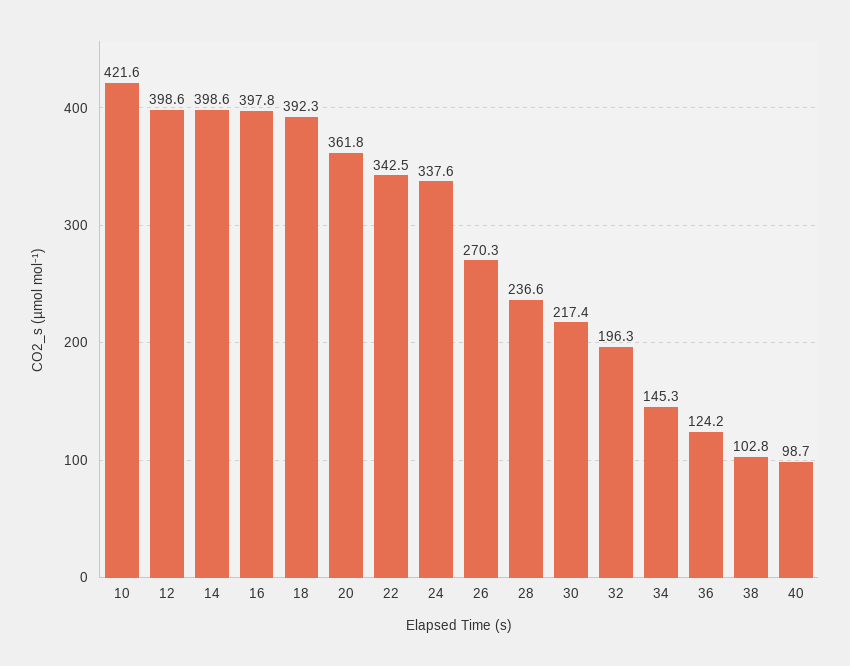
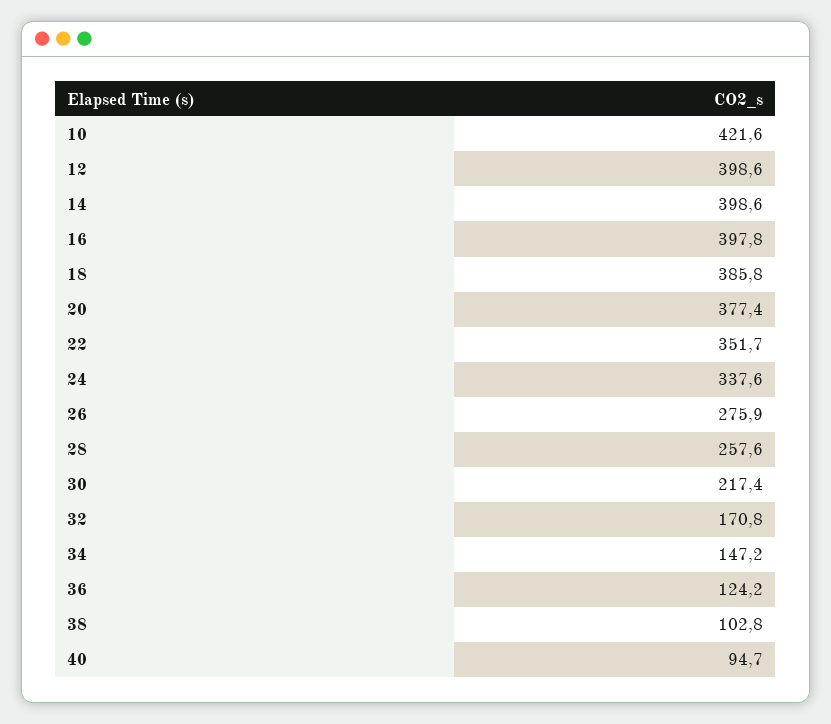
  {
    "10": 421.6,
    "12": 398.6,
    "14": 398.6,
    "16": 397.8,
-   "18": 392.3,
+   "18": 385.8,
-   "20": 361.8,
+   "20": 377.4,
-   "22": 342.5,
+   "22": 351.7,
    "24": 337.6,
-   "26": 270.3,
+   "26": 275.9,
-   "28": 236.6,
+   "28": 257.6,
    "30": 217.4,
-   "32": 196.3,
+   "32": 170.8,
-   "34": 145.3,
+   "34": 147.2,
    "36": 124.2,
    "38": 102.8,
-   "40": 98.7
+   "40": 94.7
  }

